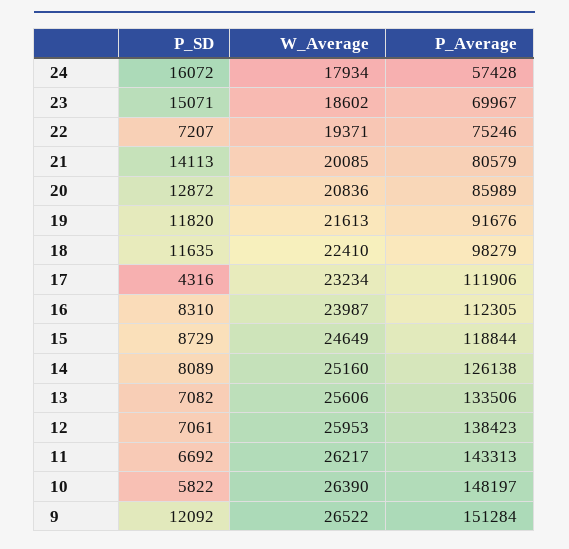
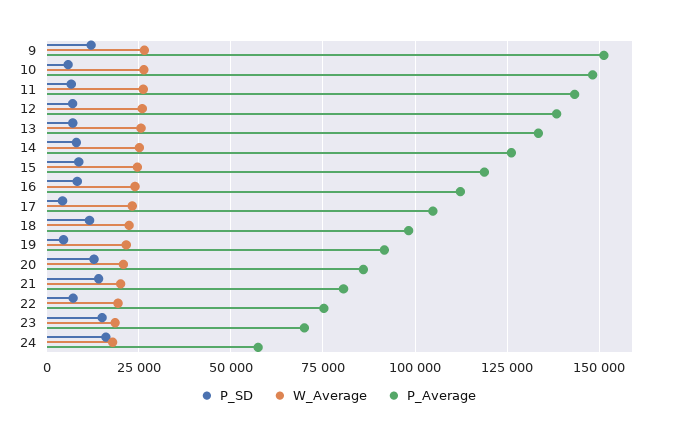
  {
    "P_SD": {
      "24": 16072,
      "23": 15071,
      "22": 7207,
      "21": 14113,
      "20": 12872,
-     "19": 11820,
+     "19": 5000,
      "18": 11635,
      "17": 4316,
      "16": 8310,
      "15": 8729,
      "14": 8089,
      "13": 7082,
      "12": 7061,
      "11": 6692,
      "10": 5822,
      "9": 12092
    },
    "W_Average": {
      "24": 17934,
      "23": 18602,
      "22": 19371,
      "21": 20085,
      "20": 20836,
      "19": 21613,
      "18": 22410,
      "17": 23234,
      "16": 23987,
      "15": 24649,
      "14": 25160,
      "13": 25606,
      "12": 25953,
      "11": 26217,
      "10": 26390,
      "9": 26522
    },
    "P_Average": {
      "24": 57428,
      "23": 69967,
      "22": 75246,
      "21": 80579,
      "20": 85989,
      "19": 91676,
      "18": 98279,
-     "17": 111906,
+     "17": 105000,
      "16": 112305,
      "15": 118844,
      "14": 126138,
      "13": 133506,
      "12": 138423,
      "11": 143313,
      "10": 148197,
      "9": 151284
    }
  }

